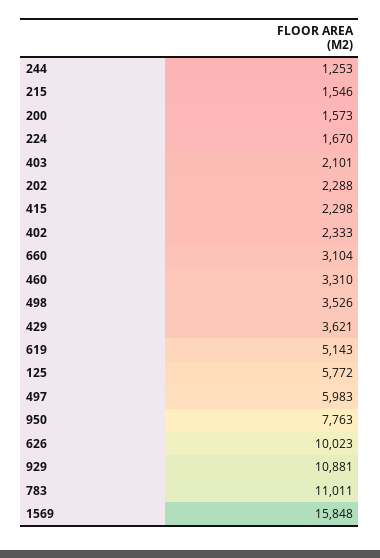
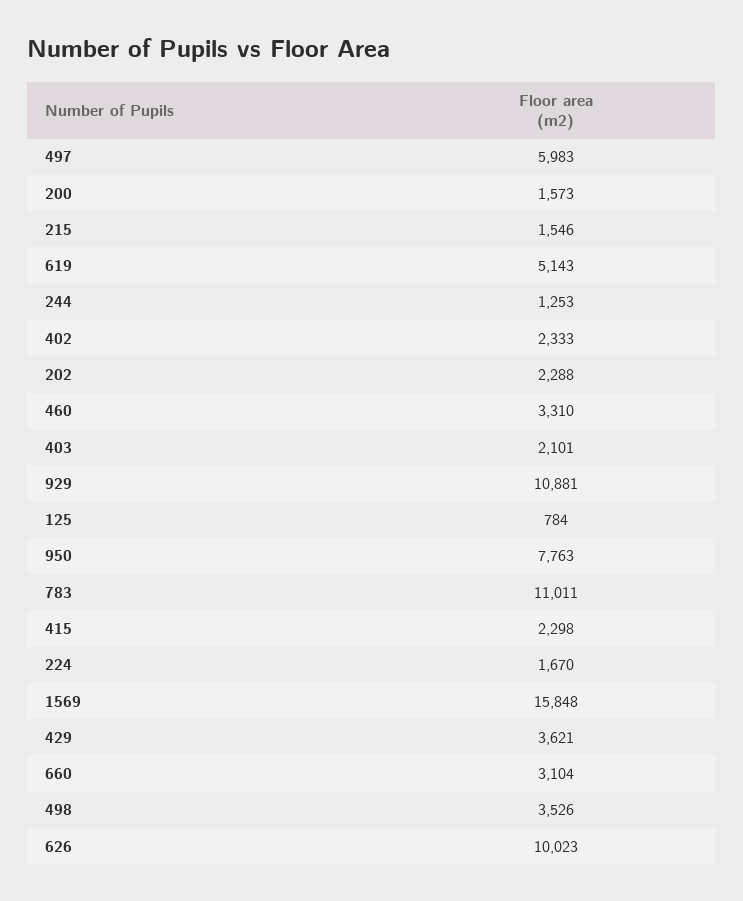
  {
    "244": 1253,
    "215": 1546,
    "200": 1573,
    "224": 1670,
    "403": 2101,
    "202": 2288,
    "415": 2298,
    "402": 2333,
    "660": 3104,
    "460": 3310,
    "498": 3526,
    "429": 3621,
    "619": 5143,
-   "125": 5772,
+   "125": 784,
    "497": 5983,
    "950": 7763,
    "626": 10023,
    "929": 10881,
    "783": 11011,
    "1569": 15848
  }

